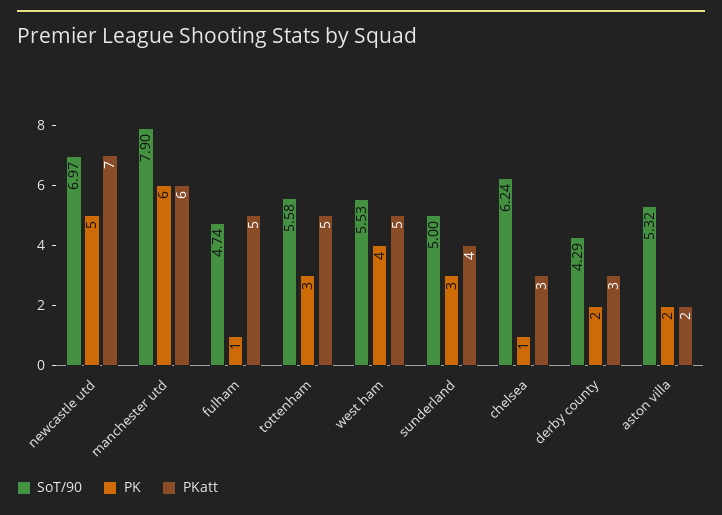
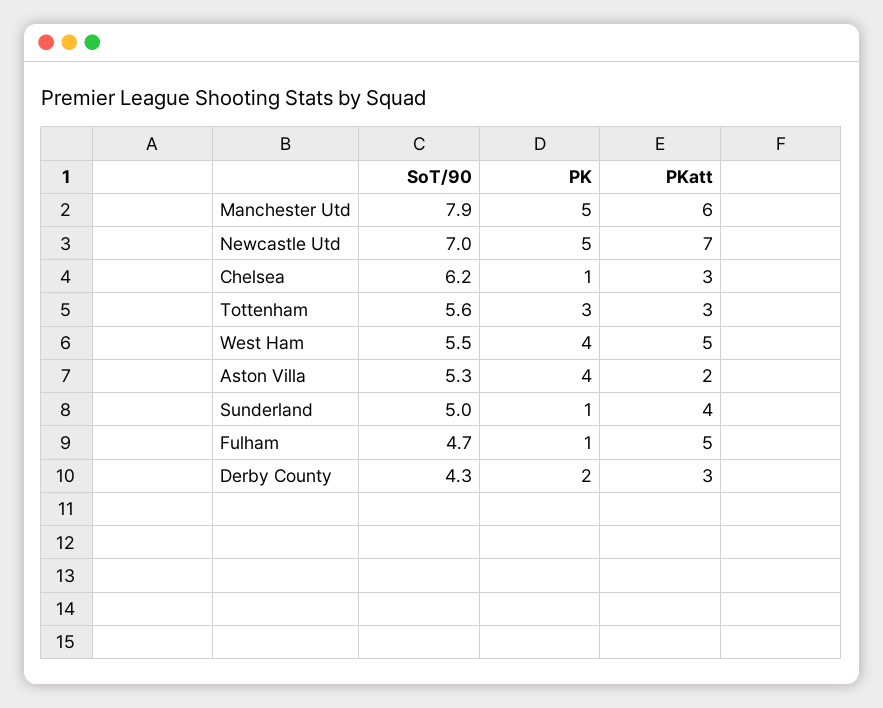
  {
    "SoT/90": {
      "newcastle utd": 6.97,
      "manchester utd": 7.9,
      "fulham": 4.74,
      "tottenham": 5.58,
      "west ham": 5.53,
      "sunderland": 5,
      "chelsea": 6.24,
      "derby county": 4.29,
      "aston villa": 5.32
    },
    "PK": {
      "newcastle utd": 5,
-     "manchester utd": 6,
+     "manchester utd": 5,
      "fulham": 1,
      "tottenham": 3,
      "west ham": 4,
-     "sunderland": 3,
+     "sunderland": 1,
      "chelsea": 1,
      "derby county": 2,
-     "aston villa": 2
+     "aston villa": 4
    },
    "PKatt": {
      "newcastle utd": 7,
      "manchester utd": 6,
      "fulham": 5,
-     "tottenham": 5,
+     "tottenham": 3,
      "west ham": 5,
      "sunderland": 4,
      "chelsea": 3,
      "derby county": 3,
      "aston villa": 2
    }
  }

